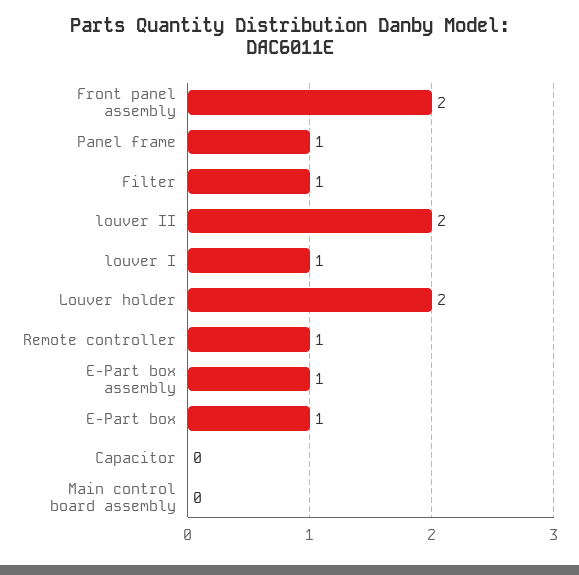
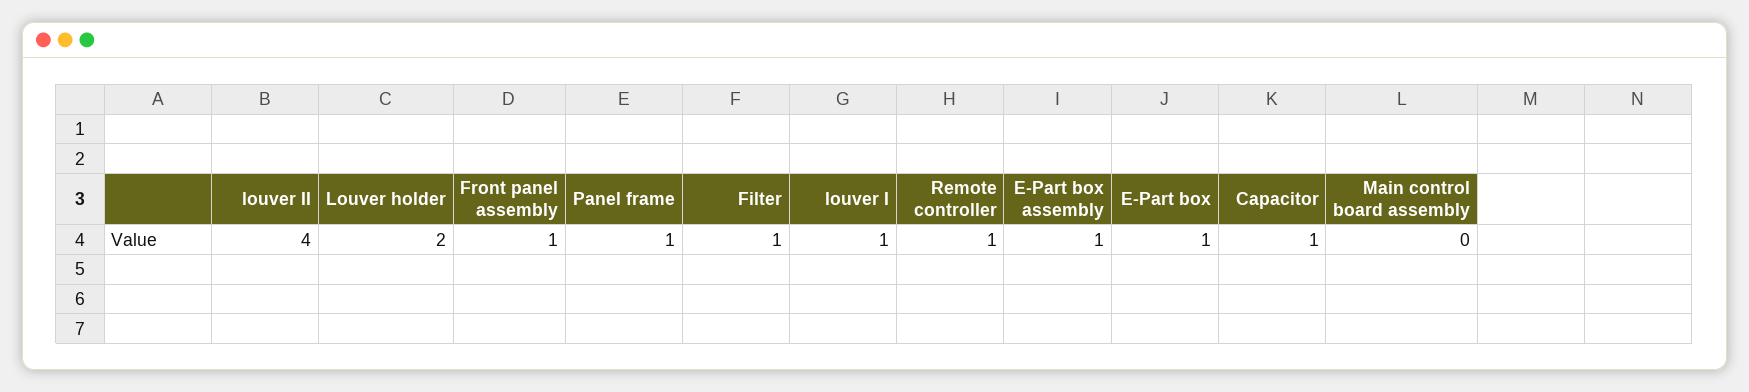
  {
-   "Front panel assembly": 2,
+   "Front panel assembly": 1,
    "Panel frame": 1,
    "Filter": 1,
-   "louver II": 2,
+   "louver II": 4,
    "louver I": 1,
    "Louver holder": 2,
    "Remote controller": 1,
    "E-Part box assembly": 1,
    "E-Part box": 1,
-   "Capacitor": 0,
+   "Capacitor": 1,
    "Main control board assembly": 0
  }

